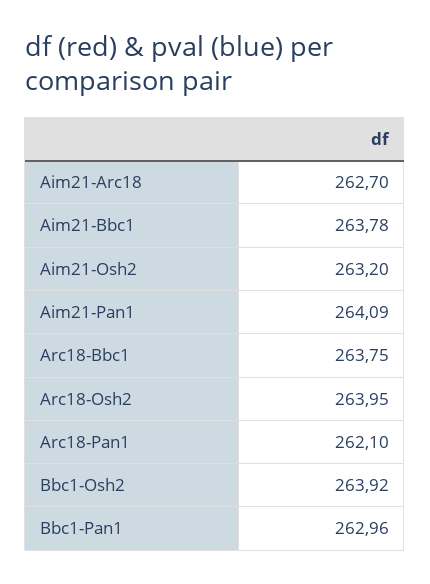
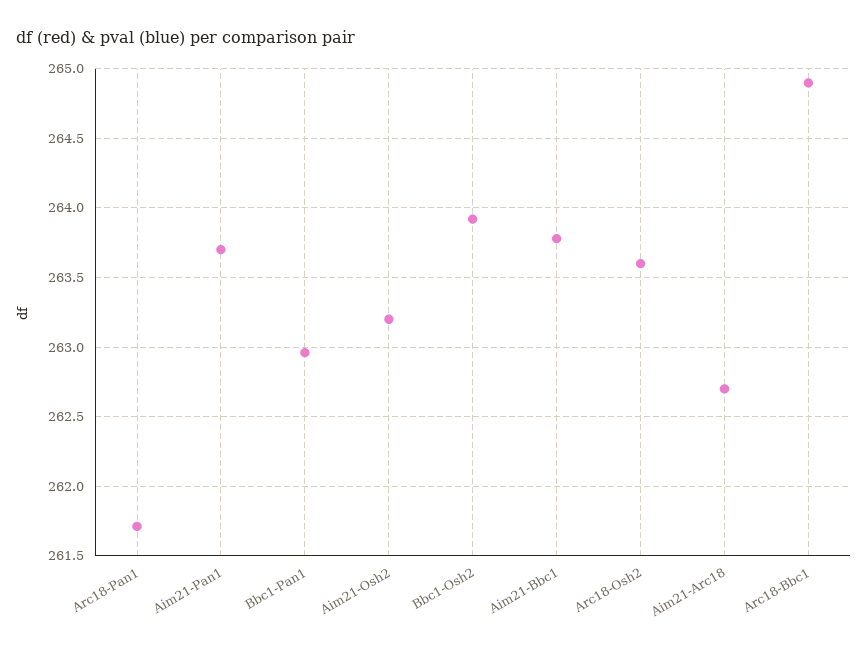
  {
    "Aim21-Arc18": 262.7,
    "Aim21-Bbc1": 263.78,
    "Aim21-Osh2": 263.2,
-   "Aim21-Pan1": 264.09,
+   "Aim21-Pan1": 263.7,
-   "Arc18-Bbc1": 263.75,
+   "Arc18-Bbc1": 264.9,
-   "Arc18-Osh2": 263.95,
+   "Arc18-Osh2": 263.6,
-   "Arc18-Pan1": 262.1,
+   "Arc18-Pan1": 261.7,
    "Bbc1-Osh2": 263.92,
    "Bbc1-Pan1": 262.96
  }

